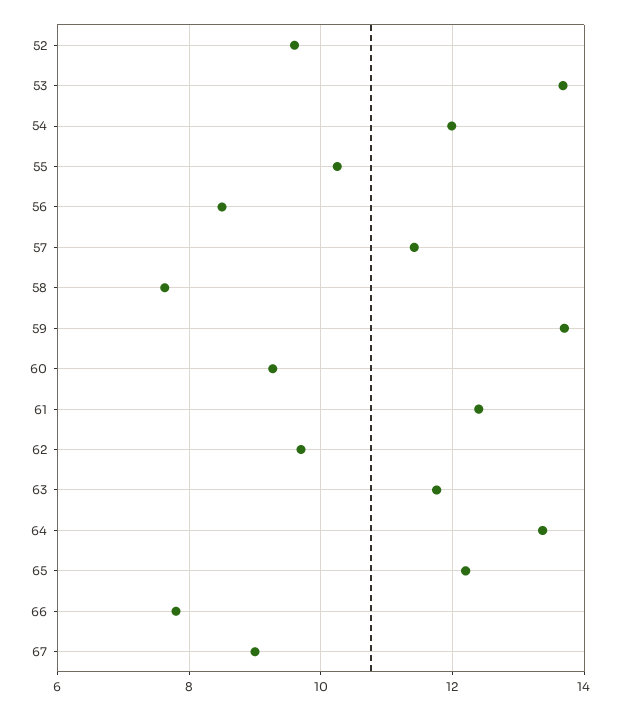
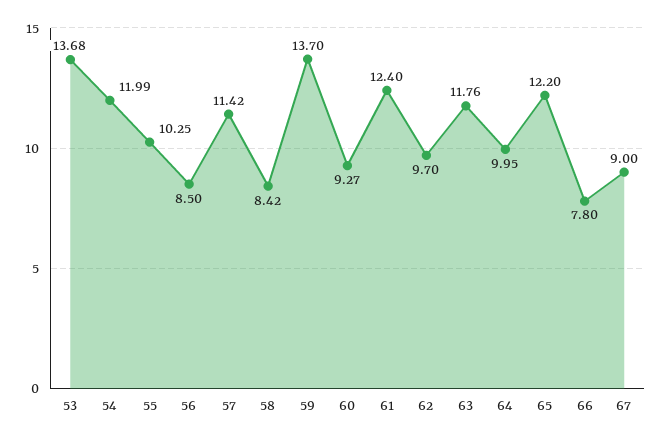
  {
-   "52": 9.6,
    "53": 13.68,
    "54": 11.99,
    "55": 10.25,
    "56": 8.5,
    "57": 11.42,
-   "58": 7.6,
+   "58": 8.42,
    "59": 13.7,
    "60": 9.27,
    "61": 12.4,
    "62": 9.7,
    "63": 11.76,
-   "64": 13.4,
+   "64": 9.95,
    "65": 12.2,
    "66": 7.8,
    "67": 9
  }

